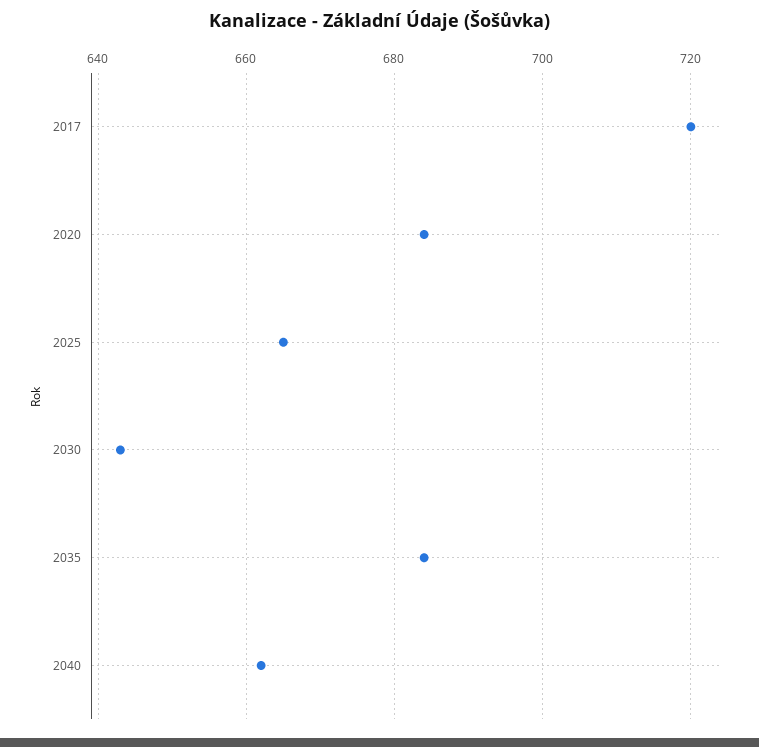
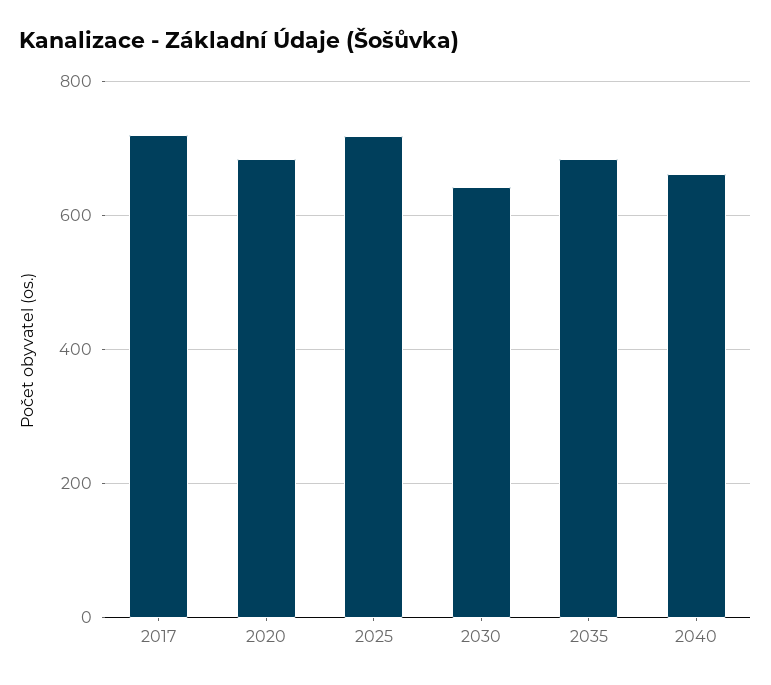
  {
    "2017": 720,
    "2020": 685,
-   "2025": 665,
+   "2025": 720,
    "2030": 645,
    "2035": 685,
    "2040": 660
  }

